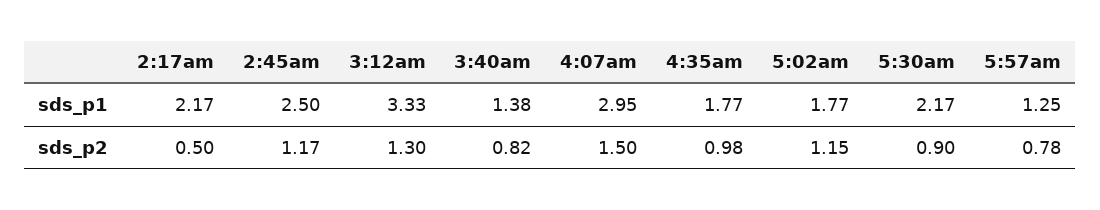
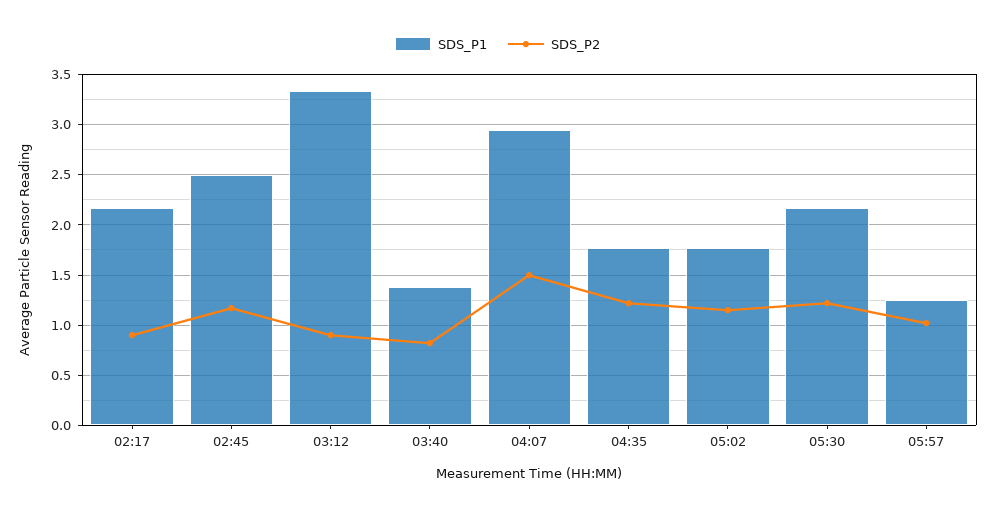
  {
    "sds_p1": {
      "2:17am": 2.17,
      "2:45am": 2.5,
      "3:12am": 3.33,
      "3:40am": 1.38,
      "4:07am": 2.95,
      "4:35am": 1.77,
      "5:02am": 1.77,
      "5:30am": 2.17,
      "5:57am": 1.25
    },
    "sds_p2": {
-     "2:17am": 0.5,
+     "2:17am": 0.9,
      "2:45am": 1.17,
-     "3:12am": 1.3,
+     "3:12am": 0.9,
      "3:40am": 0.82,
      "4:07am": 1.5,
-     "4:35am": 0.98,
+     "4:35am": 1.2,
      "5:02am": 1.15,
-     "5:30am": 0.9,
+     "5:30am": 1.2,
-     "5:57am": 0.78
+     "5:57am": 1
    }
  }

